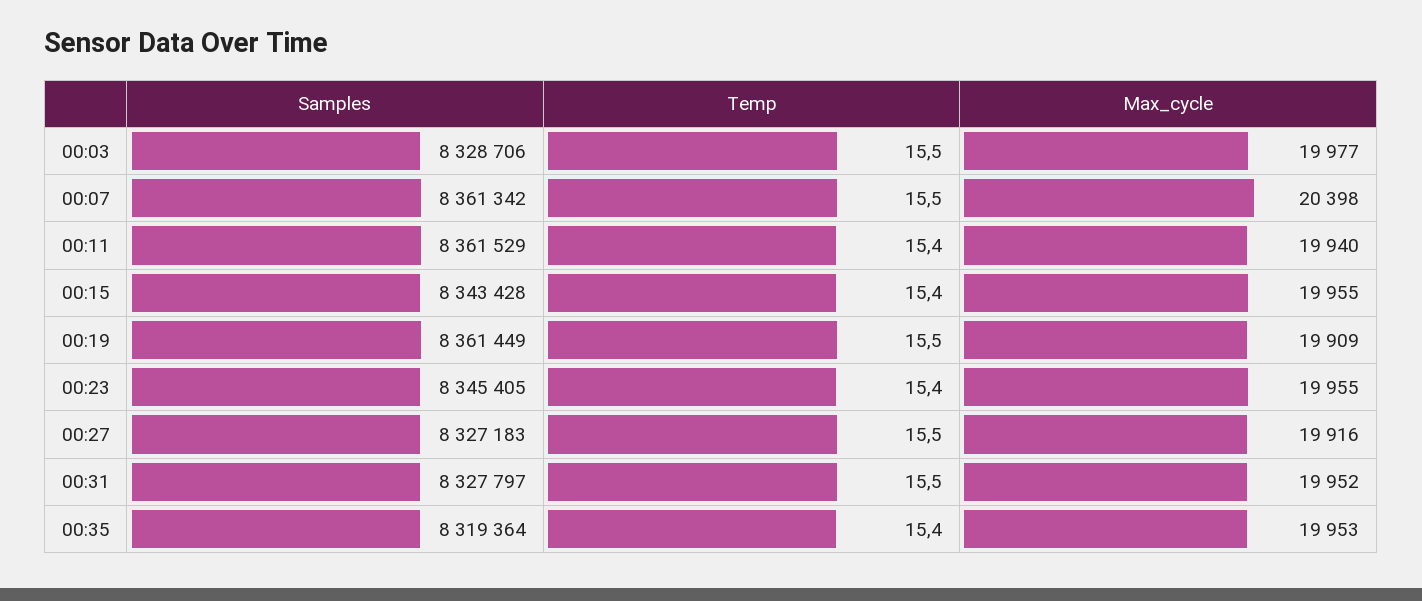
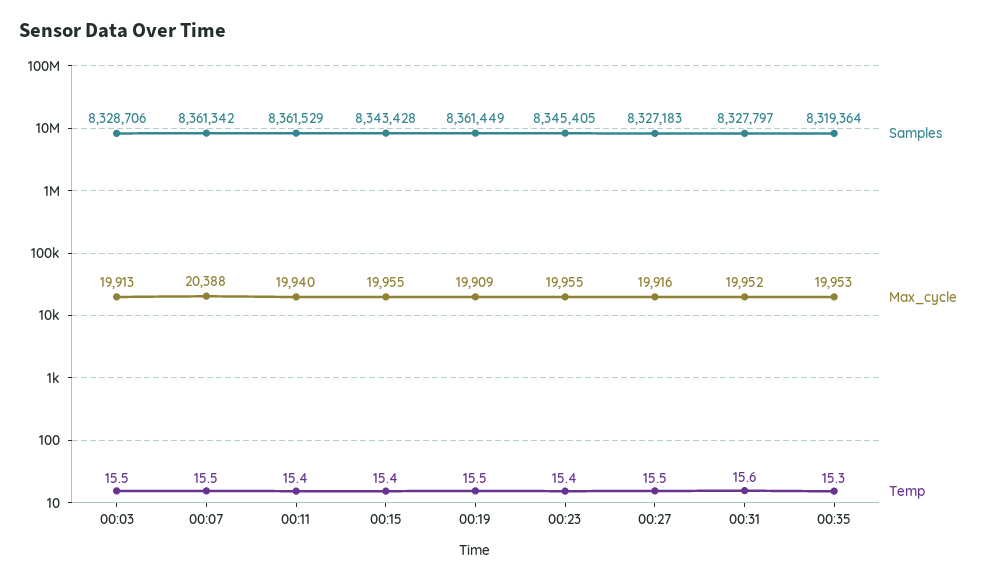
  {
    "Samples": {
      "00:03": 8328706,
      "00:07": 8361342,
      "00:11": 8361529,
      "00:15": 8343428,
      "00:19": 8361449,
      "00:23": 8345405,
      "00:27": 8327183,
      "00:31": 8327797,
      "00:35": 8319364
    },
    "Temp": {
      "00:03": 15.5,
      "00:07": 15.5,
      "00:11": 15.4,
      "00:15": 15.4,
      "00:19": 15.5,
      "00:23": 15.4,
      "00:27": 15.5,
-     "00:31": 15.5,
+     "00:31": 15.6,
-     "00:35": 15.4
+     "00:35": 15.3
    },
    "Max_cycle": {
-     "00:03": 19977,
+     "00:03": 19913,
-     "00:07": 20398,
+     "00:07": 20388,
      "00:11": 19940,
      "00:15": 19955,
      "00:19": 19909,
      "00:23": 19955,
      "00:27": 19916,
      "00:31": 19952,
      "00:35": 19953
    }
  }

